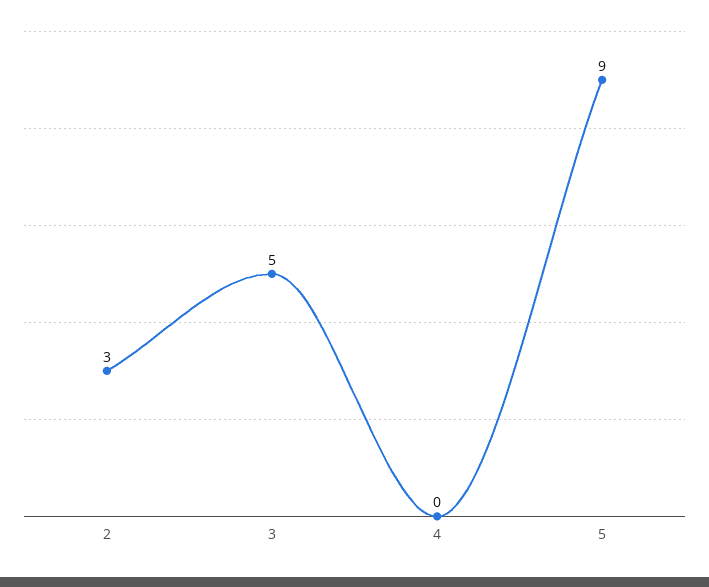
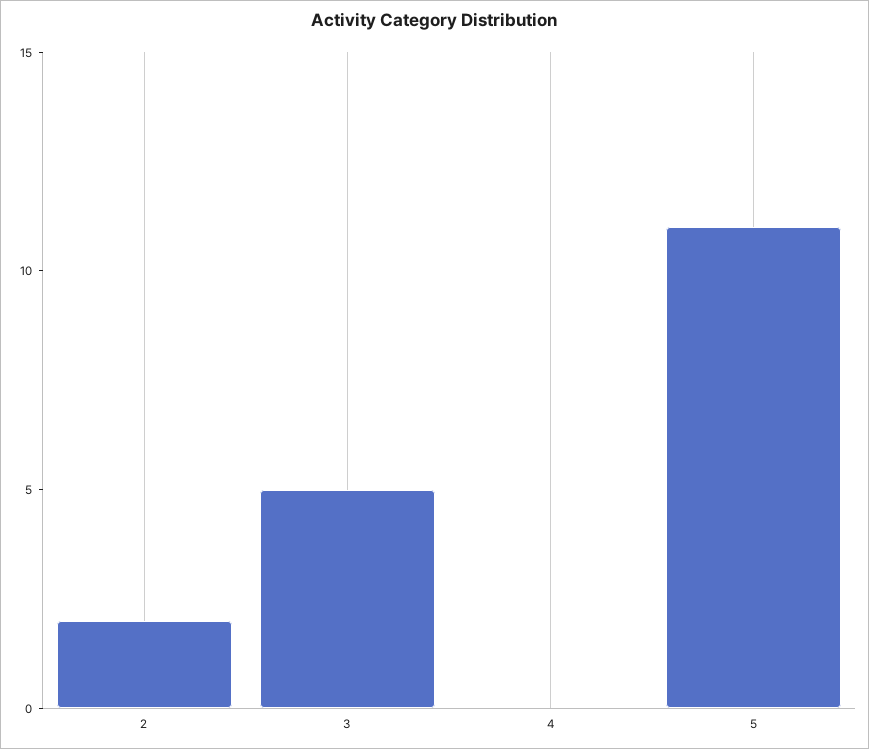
  {
-   "2": 3,
+   "2": 2,
    "3": 5,
    "4": 0,
-   "5": 9
+   "5": 11
  }

